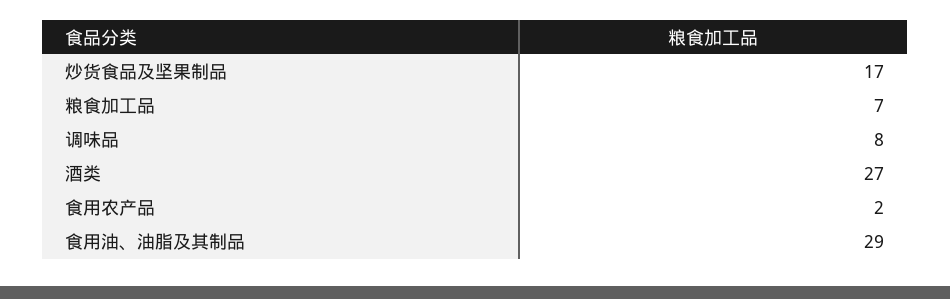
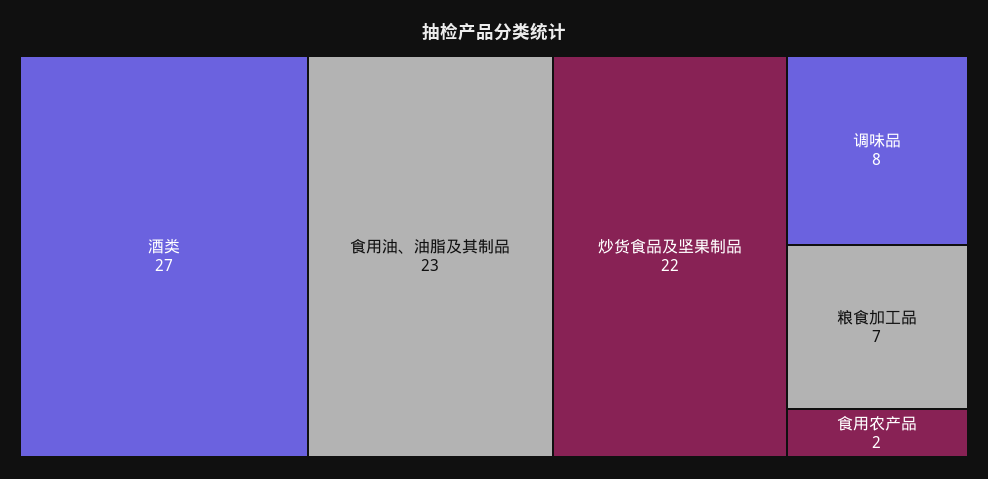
  {
-   "炒货食品及坚果制品": 17,
+   "炒货食品及坚果制品": 22,
    "粮食加工品": 7,
    "调味品": 8,
    "酒类": 27,
    "食用农产品": 2,
-   "食用油、油脂及其制品": 29
+   "食用油、油脂及其制品": 23
  }

